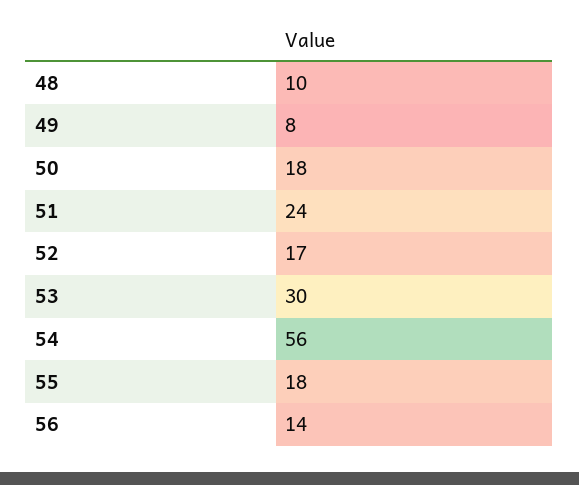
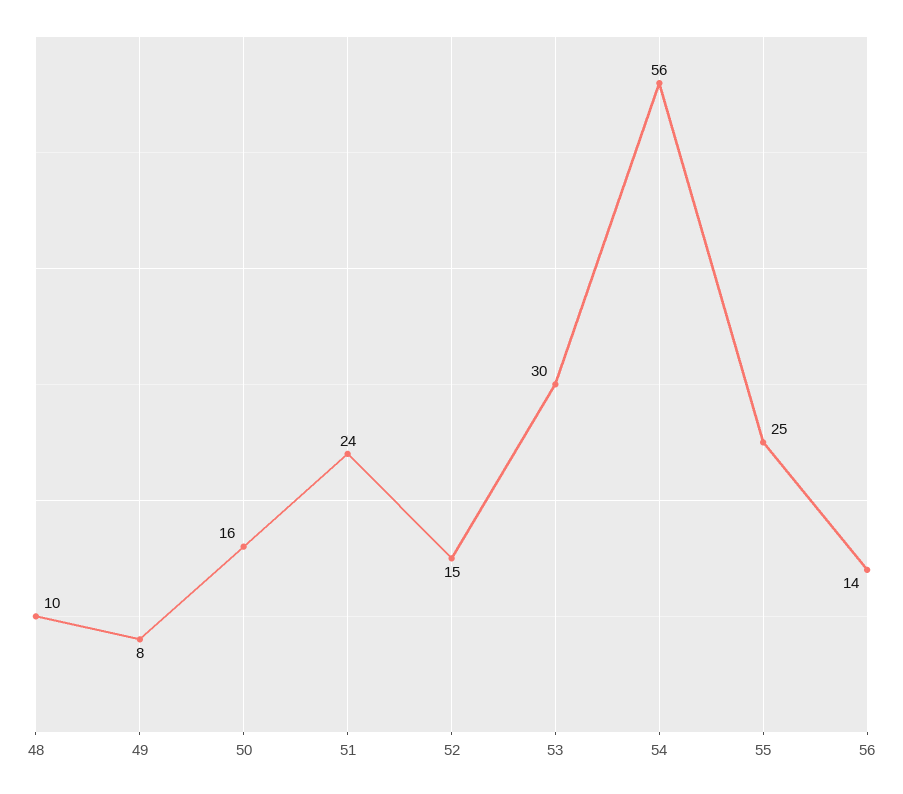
  {
    "48": 10,
    "49": 8,
-   "50": 18,
+   "50": 16,
    "51": 24,
-   "52": 17,
+   "52": 15,
    "53": 30,
    "54": 56,
-   "55": 18,
+   "55": 25,
    "56": 14
  }

